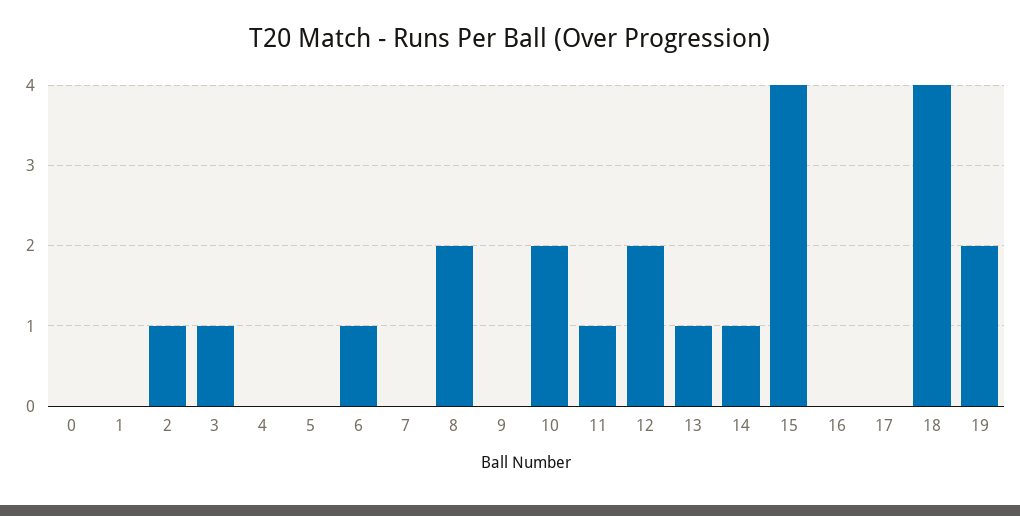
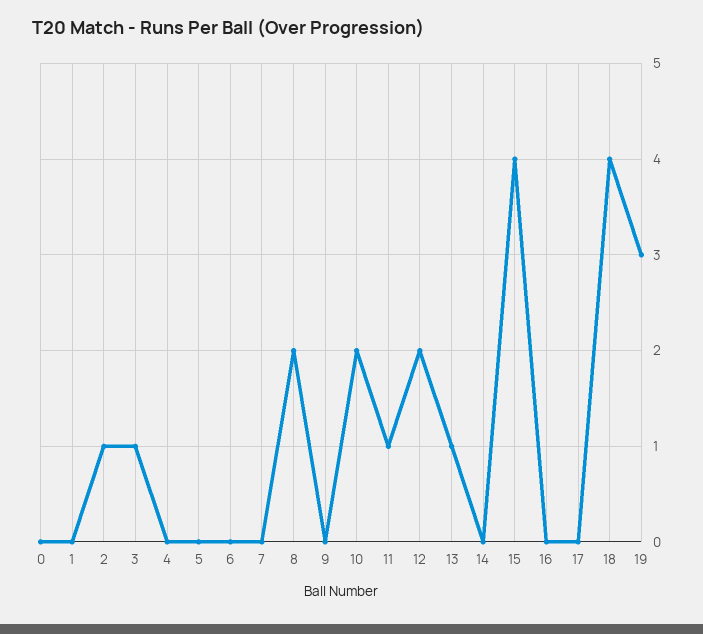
  {
    "0": 0,
    "1": 0,
    "2": 1,
    "3": 1,
    "4": 0,
    "5": 0,
-   "6": 1,
+   "6": 0,
    "7": 0,
    "8": 2,
    "9": 0,
    "10": 2,
    "11": 1,
    "12": 2,
    "13": 1,
-   "14": 1,
+   "14": 0,
    "15": 4,
    "16": 0,
    "17": 0,
    "18": 4,
-   "19": 2
+   "19": 3
  }

